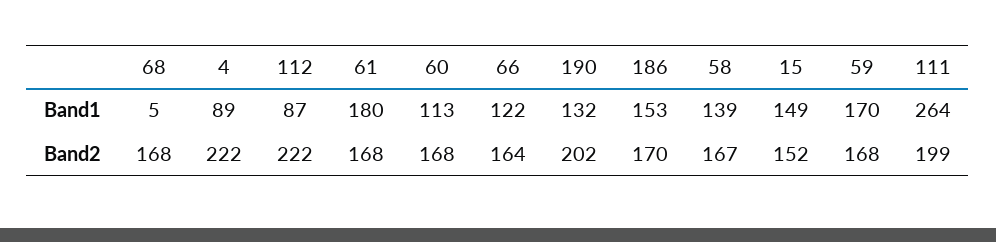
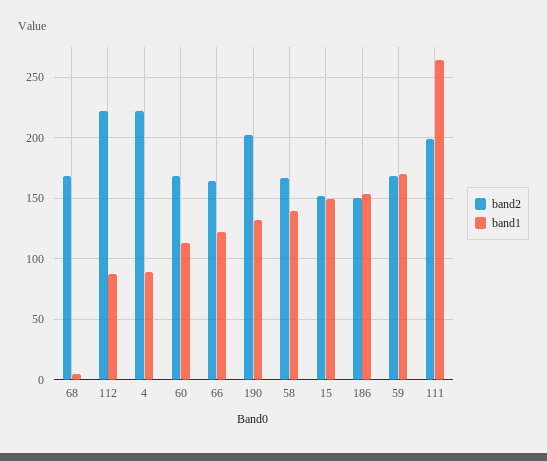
  {
    "Band1": {
      "68": 5,
      "4": 89,
      "112": 87,
-     "61": 180,
      "60": 113,
      "66": 122,
      "190": 132,
      "186": 153,
      "58": 139,
      "15": 149,
      "59": 170,
      "111": 264
    },
    "Band2": {
      "68": 168,
      "4": 222,
      "112": 222,
-     "61": 168,
      "60": 168,
      "66": 164,
      "190": 202,
-     "186": 170,
+     "186": 150,
      "58": 167,
      "15": 152,
      "59": 168,
      "111": 199
    }
  }

